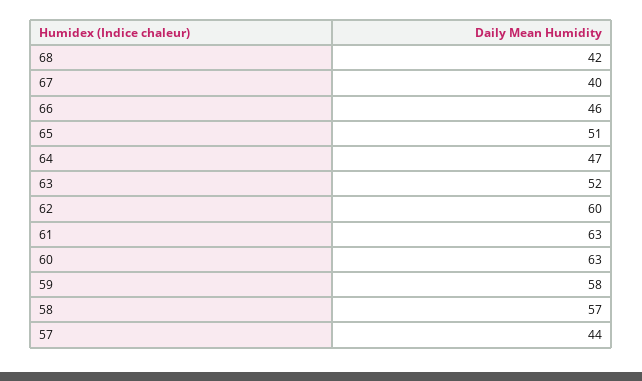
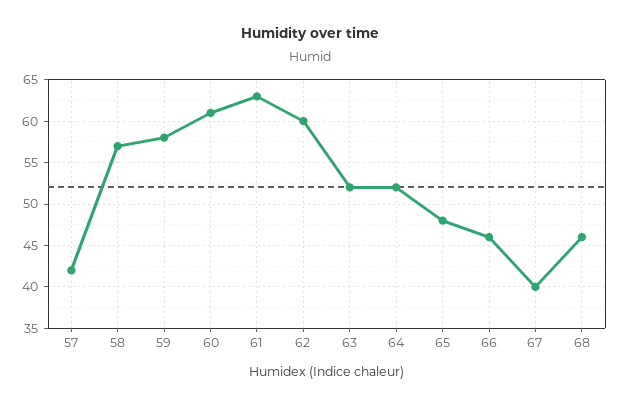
  {
-   "68": 42,
+   "68": 46,
    "67": 40,
    "66": 46,
-   "65": 51,
+   "65": 48,
-   "64": 47,
+   "64": 52,
    "63": 52,
    "62": 60,
    "61": 63,
-   "60": 63,
+   "60": 61,
    "59": 58,
    "58": 57,
-   "57": 44
+   "57": 42
  }

